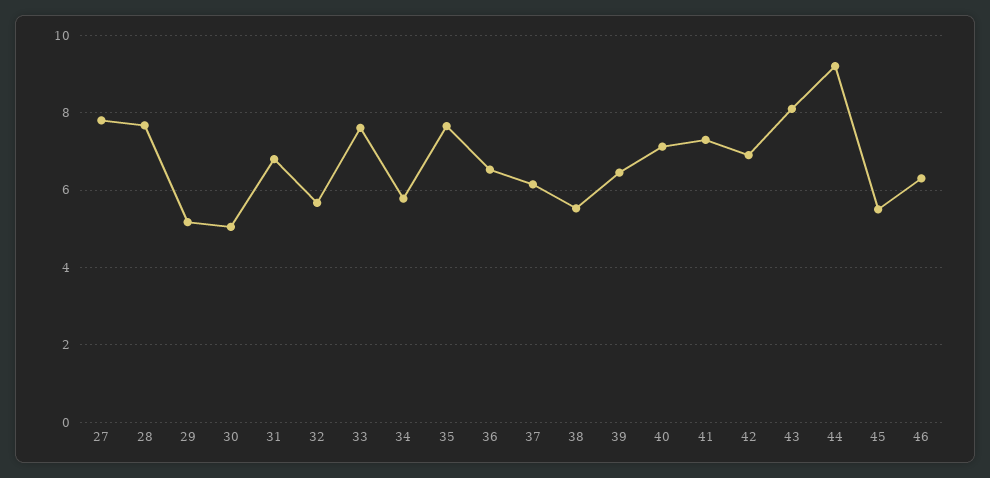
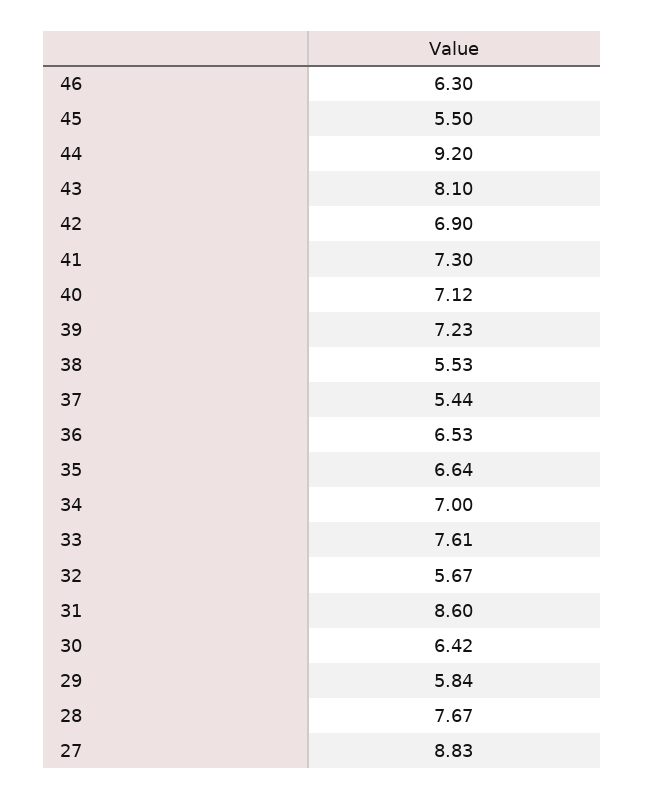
  {
-   "27": 7.8,
+   "27": 8.83,
    "28": 7.67,
-   "29": 5.2,
+   "29": 5.84,
-   "30": 5,
+   "30": 6.42,
-   "31": 6.8,
+   "31": 8.6,
    "32": 5.67,
    "33": 7.61,
-   "34": 5.8,
+   "34": 7,
-   "35": 7.6,
+   "35": 6.64,
    "36": 6.53,
-   "37": 6.2,
+   "37": 5.44,
    "38": 5.53,
-   "39": 6.4,
+   "39": 7.23,
    "40": 7.12,
    "41": 7.3,
    "42": 6.9,
    "43": 8.1,
    "44": 9.2,
    "45": 5.5,
    "46": 6.3
  }

